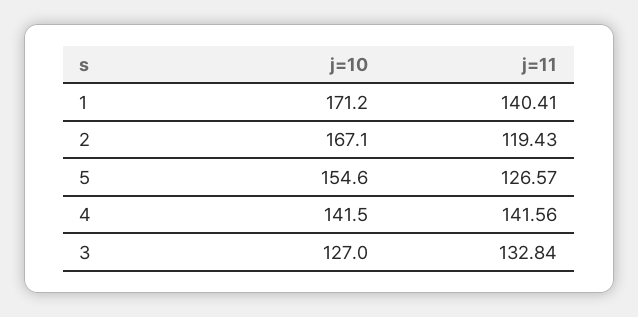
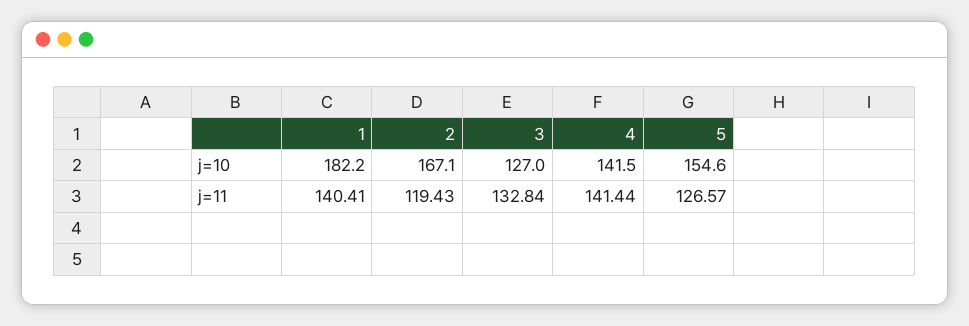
  {
    "j=10": {
-     "1": 171.2,
+     "1": 182.2,
      "2": 167.1,
      "5": 154.6,
      "4": 141.5,
      "3": 127
    },
    "j=11": {
      "1": 140.41,
      "2": 119.43,
      "5": 126.57,
-     "4": 141.56,
+     "4": 141.44,
      "3": 132.84
    }
  }

